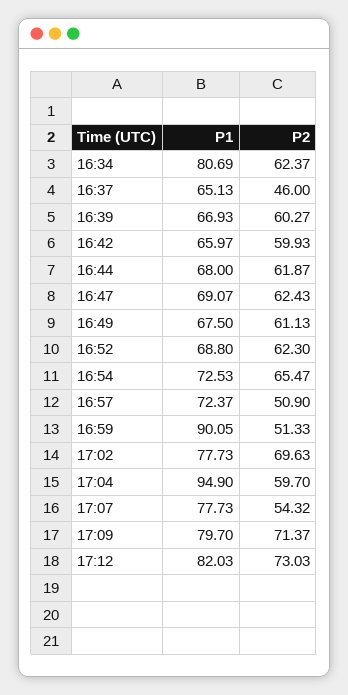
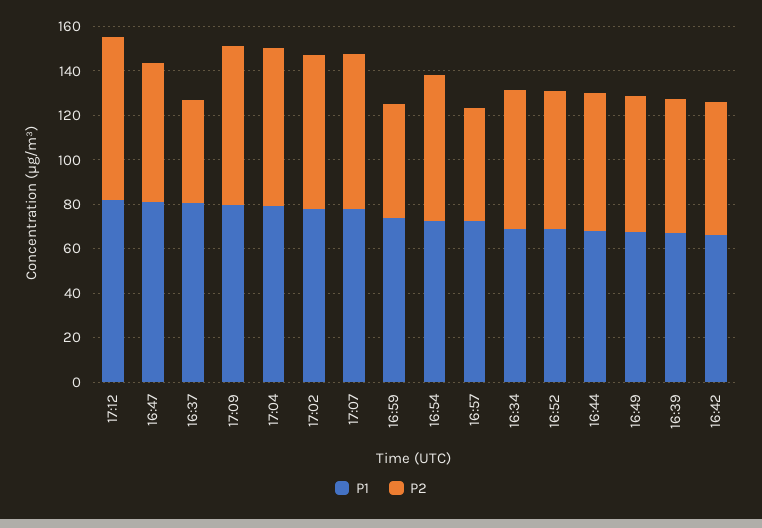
  {
    "P1": {
-     "16:34": 80.69,
+     "16:34": 70,
-     "16:37": 65.13,
+     "16:37": 80,
      "16:39": 66.93,
      "16:42": 65.97,
      "16:44": 68,
-     "16:47": 69.07,
+     "16:47": 80,
      "16:49": 67.5,
      "16:52": 68.8,
      "16:54": 72.53,
      "16:57": 72.37,
-     "16:59": 90.05,
+     "16:59": 75,
      "17:02": 77.73,
-     "17:04": 94.9,
+     "17:04": 80,
      "17:07": 77.73,
      "17:09": 79.7,
      "17:12": 82.03
    },
    "P2": {
      "16:34": 62.37,
      "16:37": 46,
      "16:39": 60.27,
      "16:42": 59.93,
      "16:44": 61.87,
      "16:47": 62.43,
      "16:49": 61.13,
      "16:52": 62.3,
      "16:54": 65.47,
      "16:57": 50.9,
      "16:59": 51.33,
      "17:02": 69.63,
-     "17:04": 59.7,
+     "17:04": 70,
-     "17:07": 54.32,
+     "17:07": 70,
      "17:09": 71.37,
      "17:12": 73.03
    }
  }

